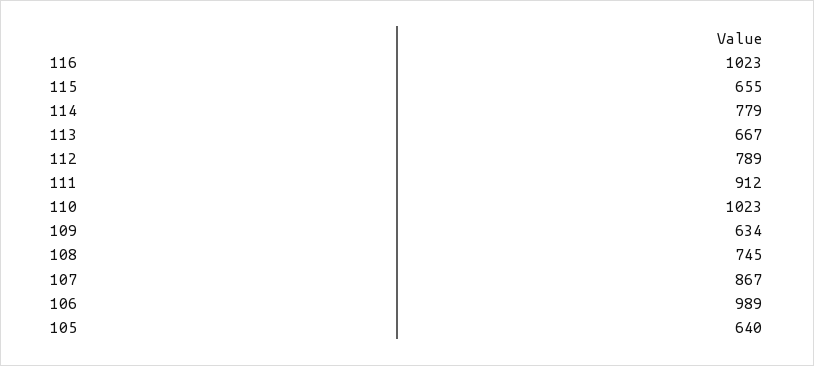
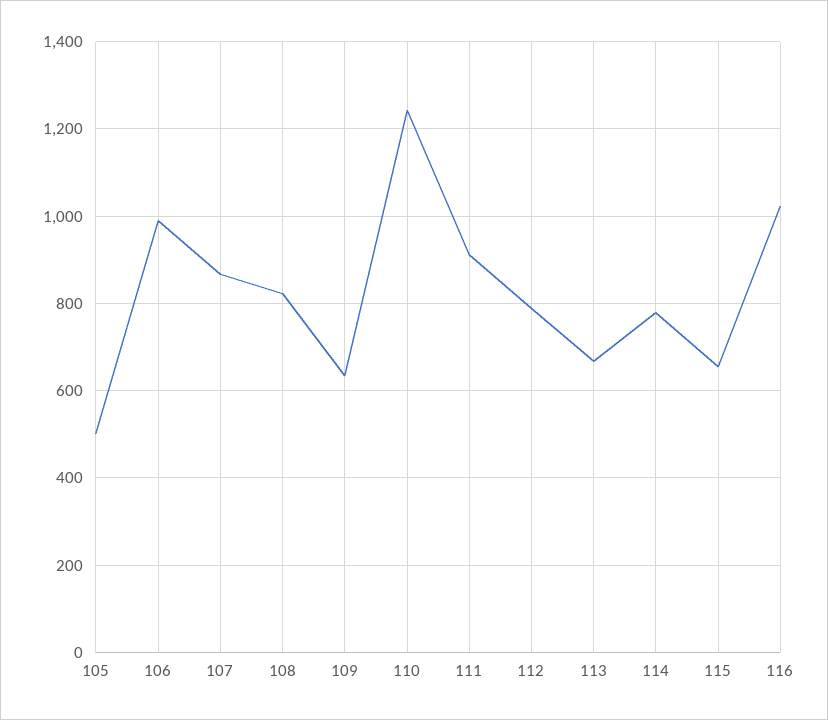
  {
    "116": 1023,
    "115": 655,
    "114": 779,
    "113": 667,
    "112": 789,
    "111": 912,
-   "110": 1023,
+   "110": 1240,
    "109": 634,
-   "108": 745,
+   "108": 820,
    "107": 867,
    "106": 989,
-   "105": 640
+   "105": 500
  }

